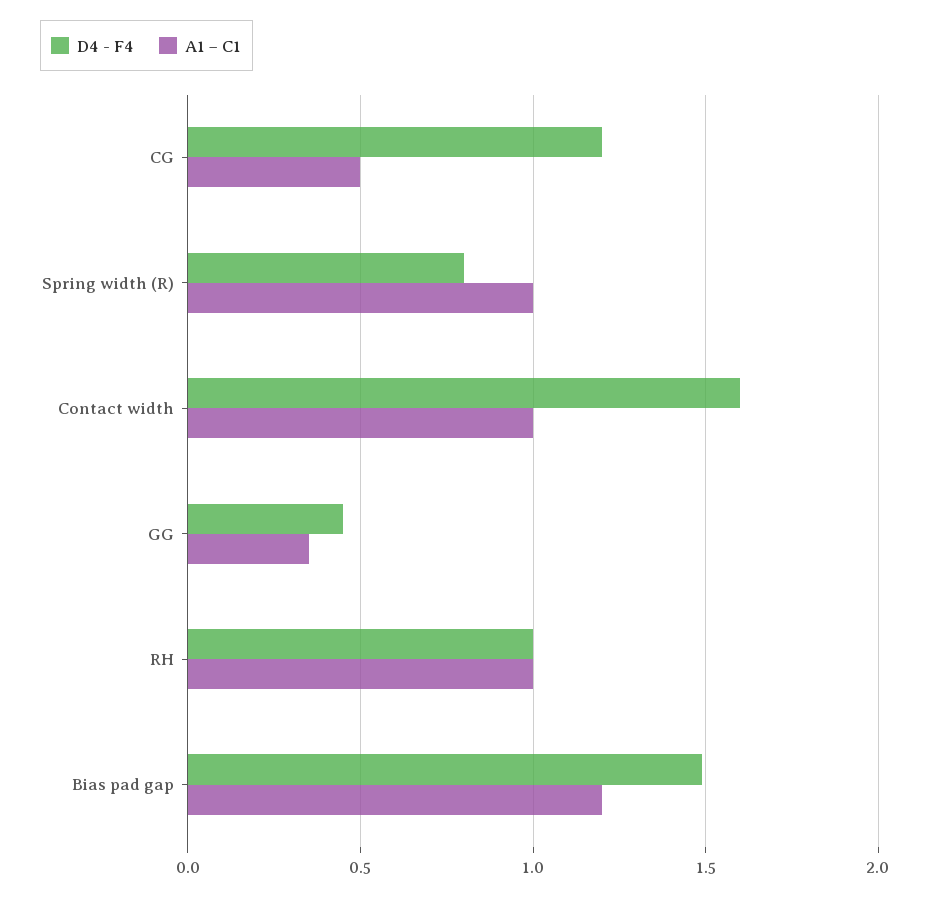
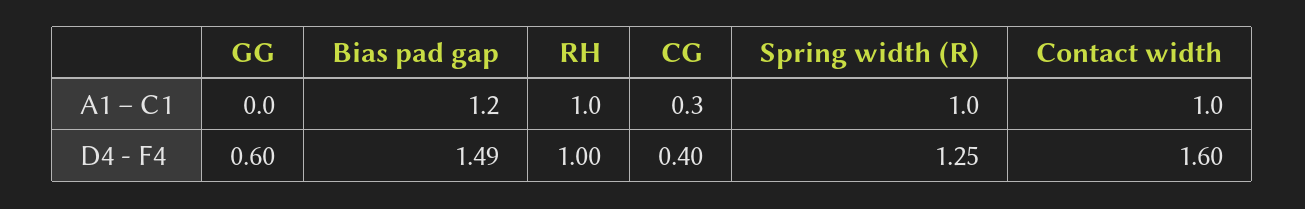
  {
    "D4 - F4": {
-     "CG": 1.2,
+     "CG": 0.4,
-     "Spring width (R)": 0.8,
+     "Spring width (R)": 1.25,
      "Contact width": 1.6,
-     "GG": 0.45,
+     "GG": 0.6,
      "RH": 1,
      "Bias pad gap": 1.49
    },
    "A1 – C1": {
-     "CG": 0.5,
+     "CG": 0.3,
      "Spring width (R)": 1,
      "Contact width": 1,
-     "GG": 0.35,
+     "GG": 0,
      "RH": 1,
      "Bias pad gap": 1.2
    }
  }

